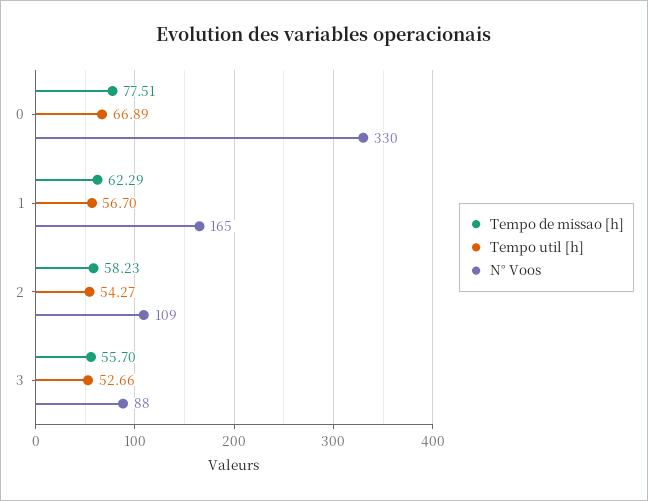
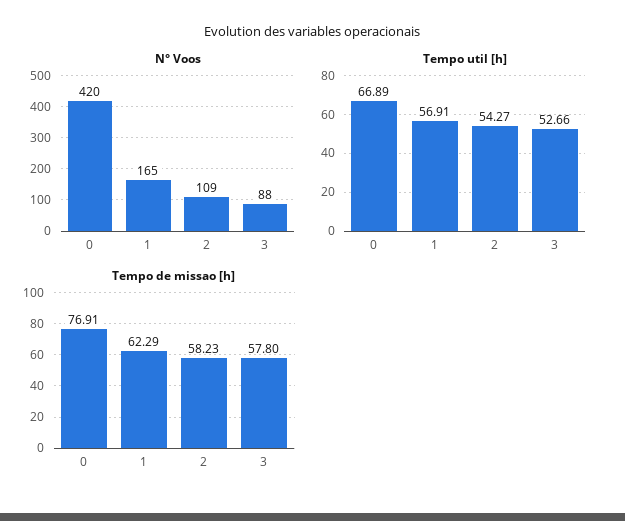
  {
    "Tempo de missao [h]": {
-     "0": 77.51,
+     "0": 76.91,
      "1": 62.29,
      "2": 58.23,
-     "3": 55.7
+     "3": 57.8
    },
    "Tempo util [h]": {
      "0": 66.89,
-     "1": 56.7,
+     "1": 56.91,
      "2": 54.27,
      "3": 52.66
    },
    "N° Voos": {
-     "0": 330,
+     "0": 420,
      "1": 165,
      "2": 109,
      "3": 88
    }
  }

